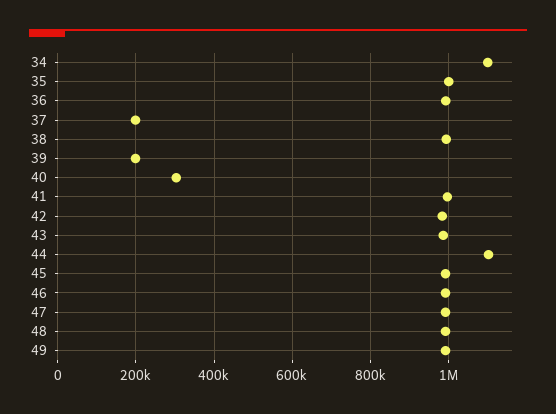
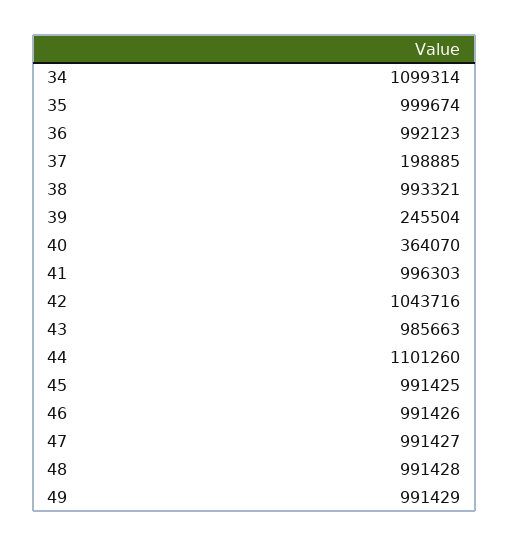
  {
    "34": 1099314,
    "35": 999674,
    "36": 992123,
    "37": 198885,
    "38": 993321,
-   "39": 200000,
+   "39": 245504,
-   "40": 300000,
+   "40": 364070,
    "41": 996303,
-   "42": 980000,
+   "42": 1043716,
    "43": 985663,
    "44": 1101260,
    "45": 991425,
    "46": 991426,
    "47": 991427,
    "48": 991428,
    "49": 991429
  }

